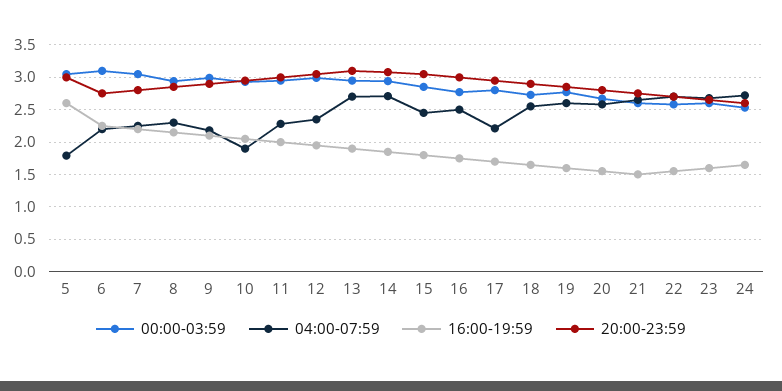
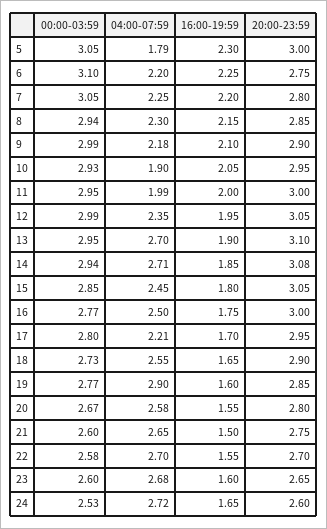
  {
    "00:00-03:59": {
      "5": 3.05,
      "6": 3.1,
      "7": 3.05,
      "8": 2.94,
      "9": 2.99,
      "10": 2.93,
      "11": 2.95,
      "12": 2.99,
      "13": 2.95,
      "14": 2.94,
      "15": 2.85,
      "16": 2.77,
      "17": 2.8,
      "18": 2.73,
      "19": 2.77,
      "20": 2.67,
      "21": 2.6,
      "22": 2.58,
      "23": 2.6,
      "24": 2.53
    },
    "04:00-07:59": {
      "5": 1.79,
      "6": 2.2,
      "7": 2.25,
      "8": 2.3,
      "9": 2.18,
      "10": 1.9,
-     "11": 2.3,
+     "11": 1.99,
      "12": 2.35,
      "13": 2.7,
      "14": 2.71,
      "15": 2.45,
      "16": 2.5,
      "17": 2.21,
      "18": 2.55,
-     "19": 2.6,
+     "19": 2.9,
      "20": 2.58,
      "21": 2.65,
      "22": 2.7,
      "23": 2.68,
      "24": 2.72
    },
    "16:00-19:59": {
-     "5": 2.6,
+     "5": 2.3,
      "6": 2.25,
      "7": 2.2,
      "8": 2.15,
      "9": 2.1,
      "10": 2.05,
      "11": 2,
      "12": 1.95,
      "13": 1.9,
      "14": 1.85,
      "15": 1.8,
      "16": 1.75,
      "17": 1.7,
      "18": 1.65,
      "19": 1.6,
      "20": 1.55,
      "21": 1.5,
      "22": 1.55,
      "23": 1.6,
      "24": 1.65
    },
    "20:00-23:59": {
      "5": 3,
      "6": 2.75,
      "7": 2.8,
      "8": 2.85,
      "9": 2.9,
      "10": 2.95,
      "11": 3,
      "12": 3.05,
      "13": 3.1,
      "14": 3.08,
      "15": 3.05,
      "16": 3,
      "17": 2.95,
      "18": 2.9,
      "19": 2.85,
      "20": 2.8,
      "21": 2.75,
      "22": 2.7,
      "23": 2.65,
      "24": 2.6
    }
  }

